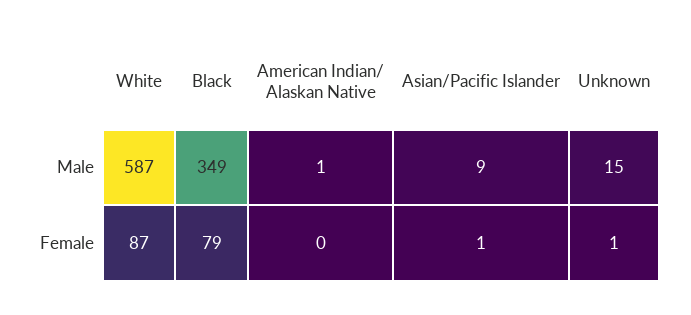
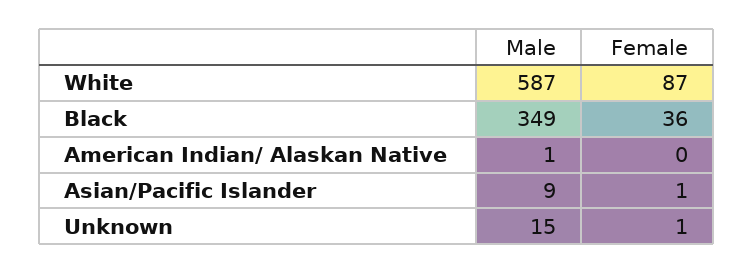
  {
    "White": {
      "Male": 587,
      "Female": 87
    },
    "Black": {
      "Male": 349,
-     "Female": 79
+     "Female": 36
    },
    "American Indian/ Alaskan Native": {
      "Male": 1,
      "Female": 0
    },
    "Asian/Pacific Islander": {
      "Male": 9,
      "Female": 1
    },
    "Unknown": {
      "Male": 15,
      "Female": 1
    }
  }

